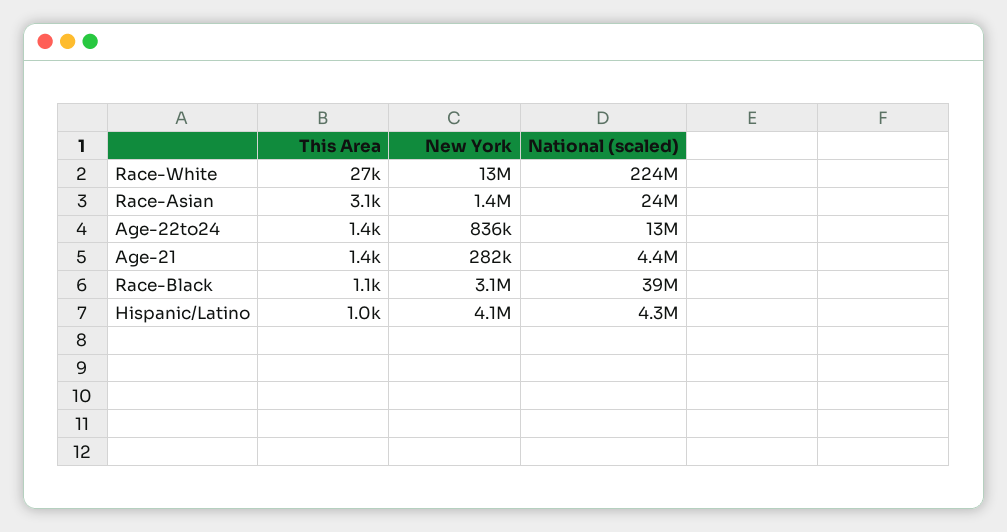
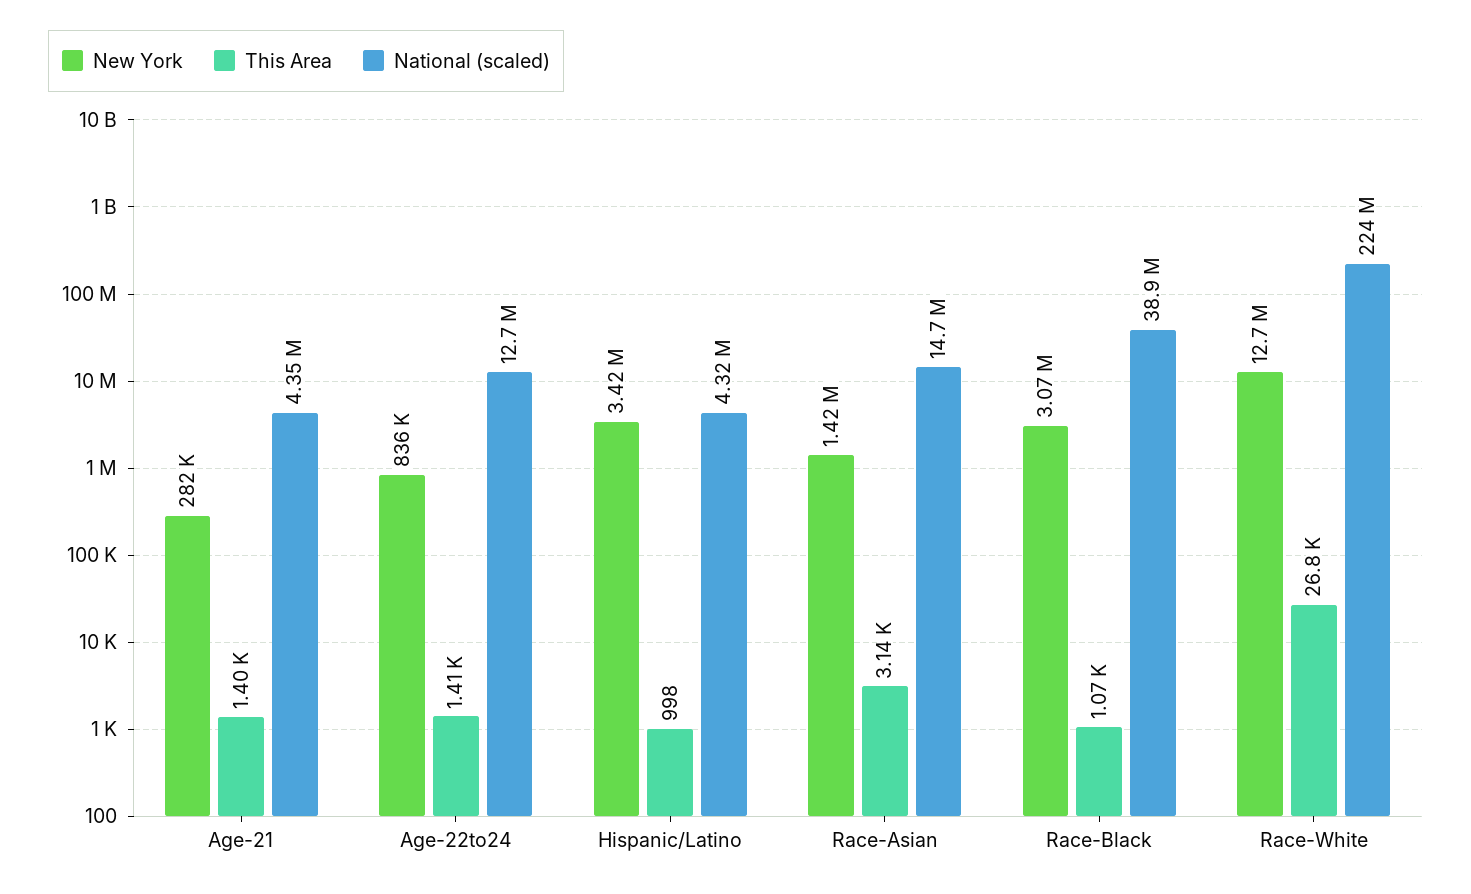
  {
    "This Area": {
      "Race-White": 26800,
      "Race-Asian": 3140,
      "Age-22to24": 1410,
      "Age-21": 1400,
      "Race-Black": 1070,
      "Hispanic/Latino": 998
    },
    "New York": {
      "Race-White": 12700000,
      "Race-Asian": 1420000,
      "Age-22to24": 836000,
      "Age-21": 282000,
      "Race-Black": 3070000,
-     "Hispanic/Latino": 4100000
+     "Hispanic/Latino": 3420000
    },
    "National (scaled)": {
      "Race-White": 224000000,
-     "Race-Asian": 24000000,
+     "Race-Asian": 14700000,
      "Age-22to24": 12700000,
      "Age-21": 4350000,
      "Race-Black": 38900000,
      "Hispanic/Latino": 4320000
    }
  }

